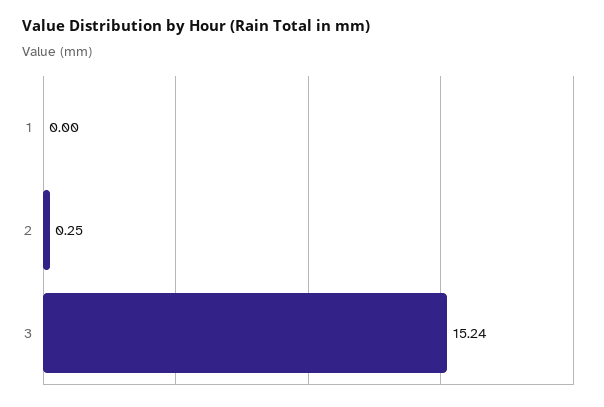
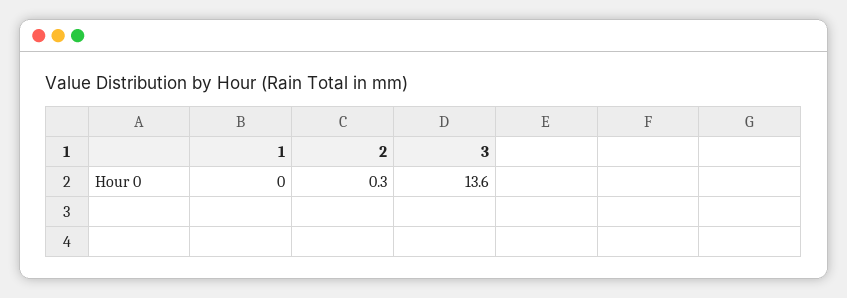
  {
    "1": 0,
    "2": 0.25,
-   "3": 15.24
+   "3": 13.6
  }

